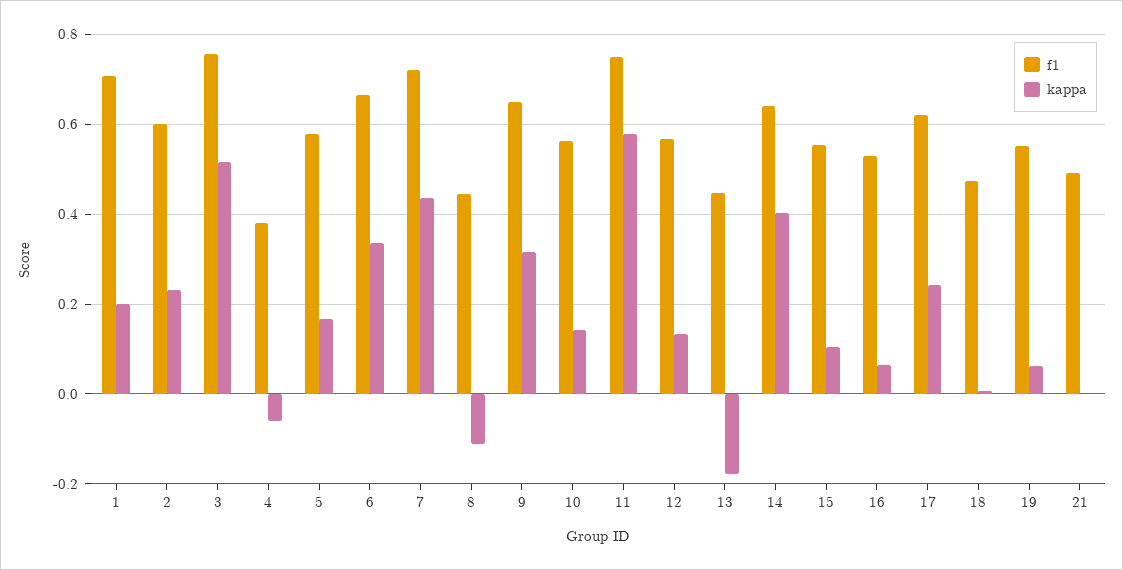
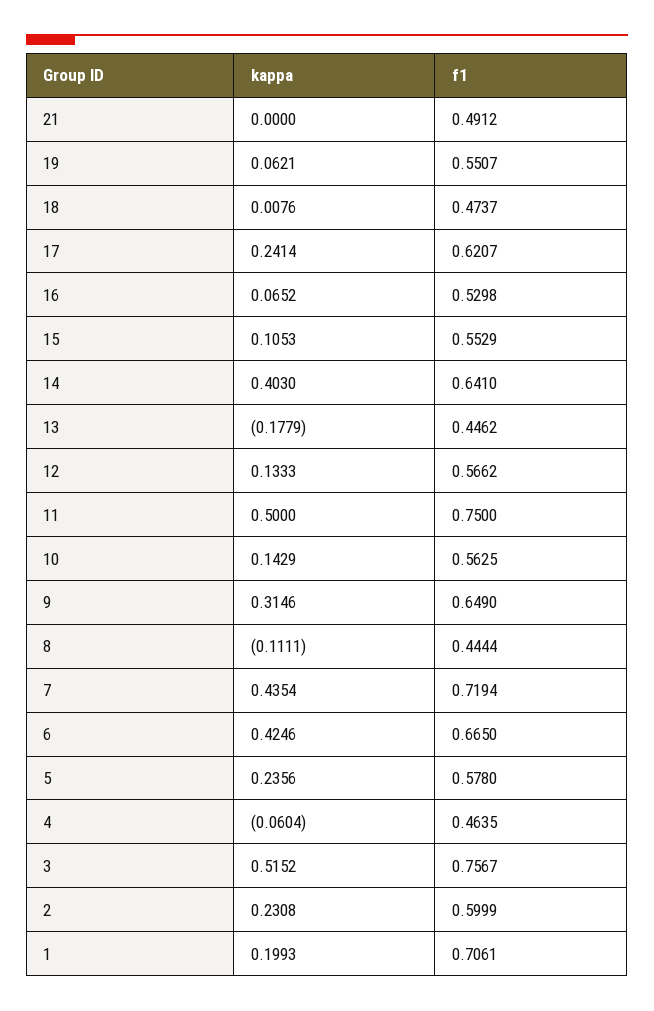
  {
    "f1": {
      "1": 0.7061,
      "2": 0.5999,
      "3": 0.7567,
-     "4": 0.38,
+     "4": 0.4635,
      "5": 0.578,
      "6": 0.665,
      "7": 0.7194,
      "8": 0.4444,
      "9": 0.649,
      "10": 0.5625,
      "11": 0.75,
      "12": 0.5662,
      "13": 0.4462,
      "14": 0.641,
      "15": 0.5529,
      "16": 0.5298,
      "17": 0.6207,
      "18": 0.4737,
      "19": 0.5507,
      "21": 0.4912
    },
    "kappa": {
      "1": 0.1993,
      "2": 0.2308,
      "3": 0.5152,
      "4": -0.0604,
-     "5": 0.16,
+     "5": 0.2356,
-     "6": 0.34,
+     "6": 0.4246,
      "7": 0.4354,
      "8": -0.1111,
      "9": 0.3146,
      "10": 0.1429,
-     "11": 0.58,
+     "11": 0.5,
      "12": 0.1333,
      "13": -0.1779,
      "14": 0.403,
      "15": 0.1053,
      "16": 0.0652,
      "17": 0.2414,
      "18": 0.0076,
      "19": 0.0621,
      "21": 0
    }
  }

